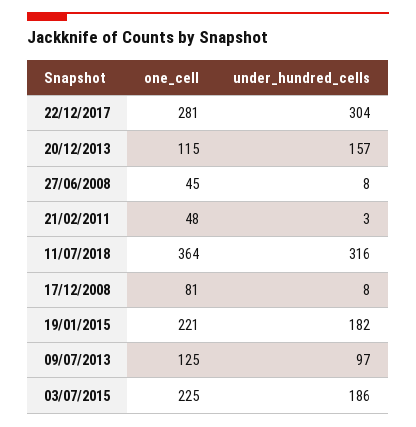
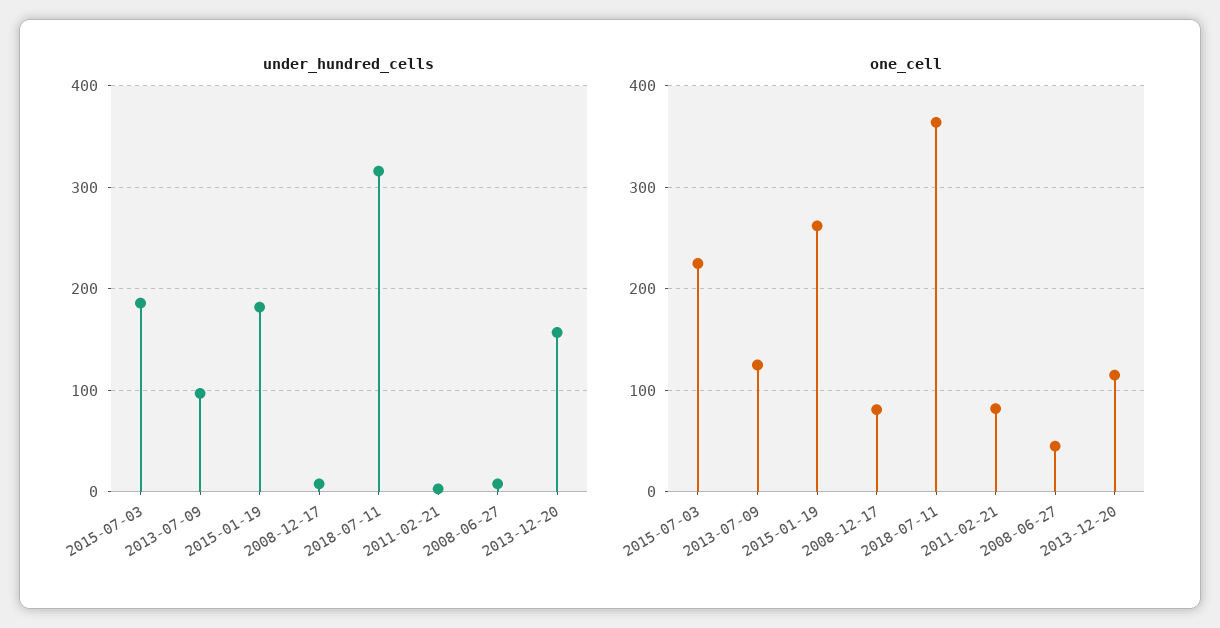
  {
    "one_cell": {
-     "22/12/2017": 281,
      "20/12/2013": 115,
      "27/06/2008": 45,
-     "21/02/2011": 48,
+     "21/02/2011": 80,
      "11/07/2018": 364,
      "17/12/2008": 81,
-     "19/01/2015": 221,
+     "19/01/2015": 260,
      "09/07/2013": 125,
      "03/07/2015": 225
    },
    "under_hundred_cells": {
-     "22/12/2017": 304,
      "20/12/2013": 157,
      "27/06/2008": 8,
      "21/02/2011": 3,
      "11/07/2018": 316,
      "17/12/2008": 8,
      "19/01/2015": 182,
      "09/07/2013": 97,
      "03/07/2015": 186
    }
  }

